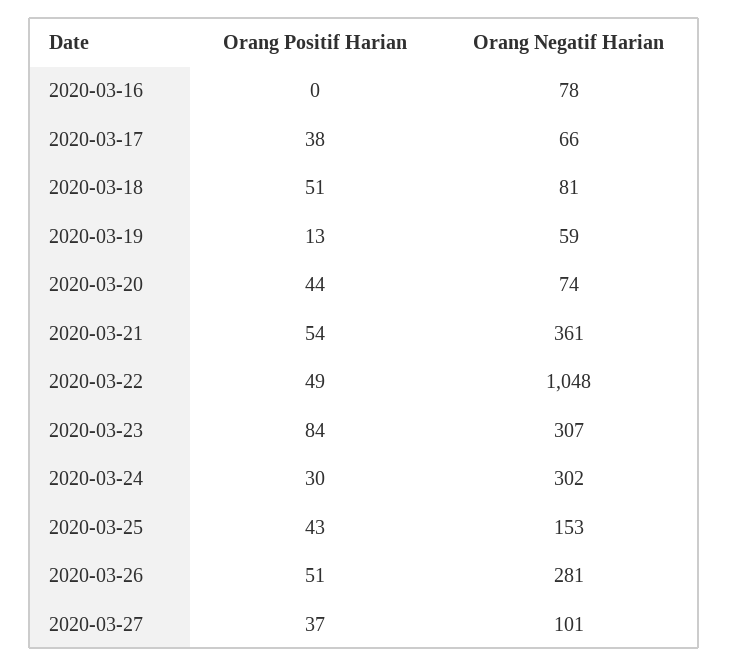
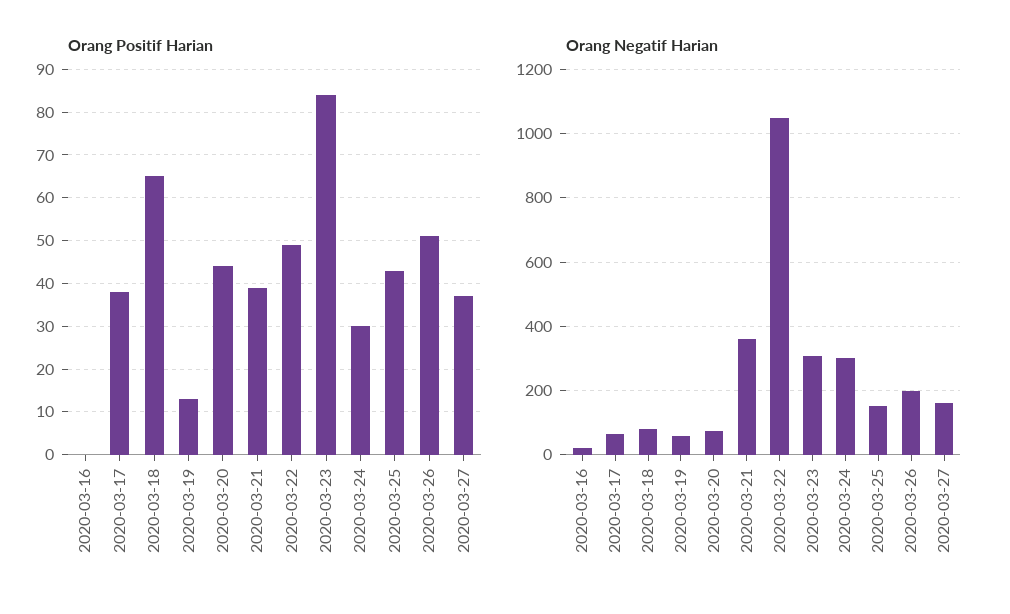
  {
    "Orang Positif Harian": {
      "2020-03-16": 0,
      "2020-03-17": 38,
-     "2020-03-18": 51,
+     "2020-03-18": 65,
      "2020-03-19": 13,
      "2020-03-20": 44,
-     "2020-03-21": 54,
+     "2020-03-21": 40,
      "2020-03-22": 49,
      "2020-03-23": 84,
      "2020-03-24": 30,
      "2020-03-25": 43,
      "2020-03-26": 51,
      "2020-03-27": 37
    },
    "Orang Negatif Harian": {
-     "2020-03-16": 78,
+     "2020-03-16": 20,
      "2020-03-17": 66,
      "2020-03-18": 81,
      "2020-03-19": 59,
      "2020-03-20": 74,
      "2020-03-21": 361,
      "2020-03-22": 1048,
      "2020-03-23": 307,
      "2020-03-24": 302,
      "2020-03-25": 153,
-     "2020-03-26": 281,
+     "2020-03-26": 200,
-     "2020-03-27": 101
+     "2020-03-27": 160
    }
  }

